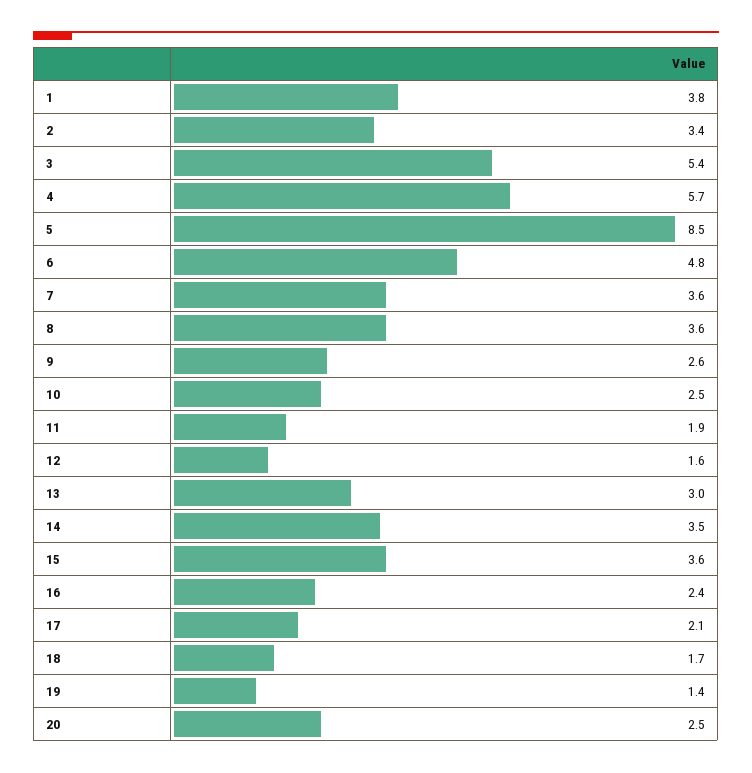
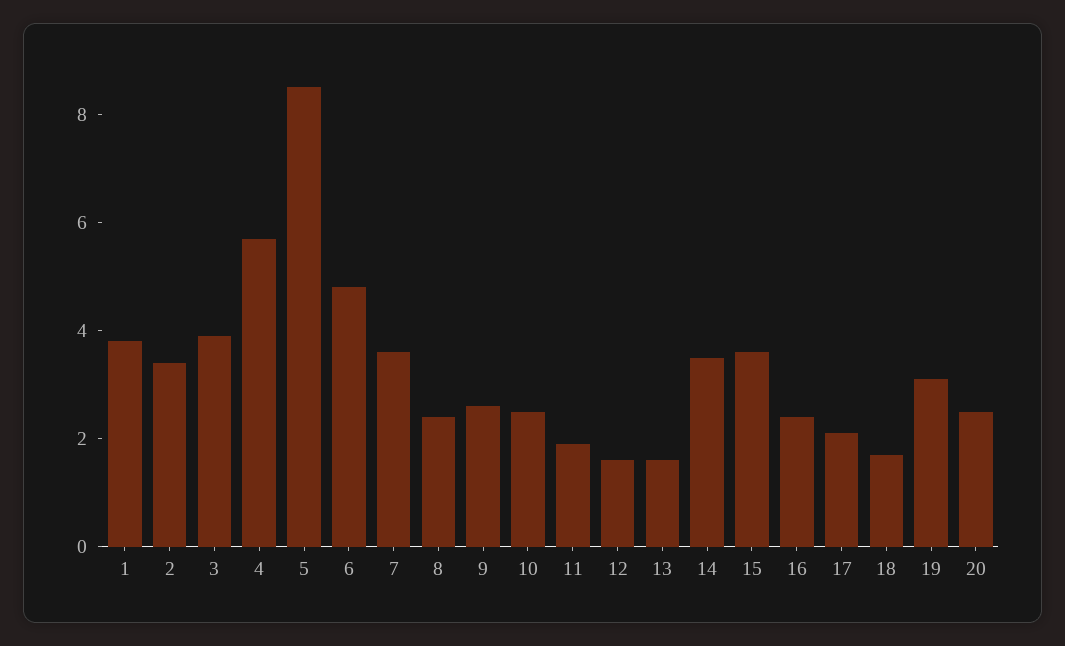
  {
    "1": 3.8,
    "2": 3.4,
-   "3": 5.4,
+   "3": 4,
    "4": 5.7,
    "5": 8.5,
    "6": 4.8,
    "7": 3.6,
-   "8": 3.6,
+   "8": 2.5,
    "9": 2.6,
    "10": 2.5,
    "11": 1.9,
    "12": 1.6,
-   "13": 3,
+   "13": 1.5,
    "14": 3.5,
    "15": 3.6,
    "16": 2.4,
    "17": 2.1,
    "18": 1.7,
-   "19": 1.4,
+   "19": 3,
    "20": 2.5
  }

